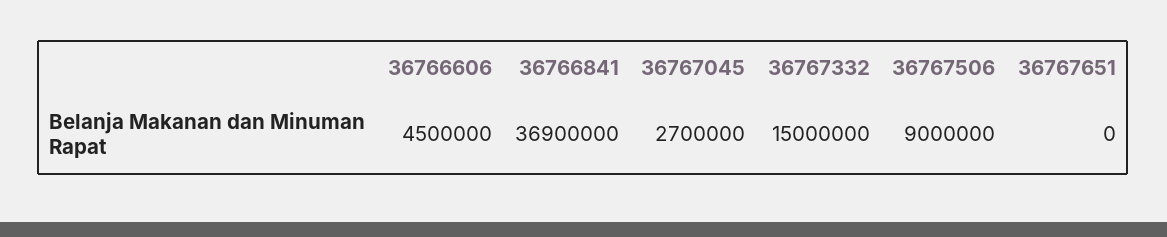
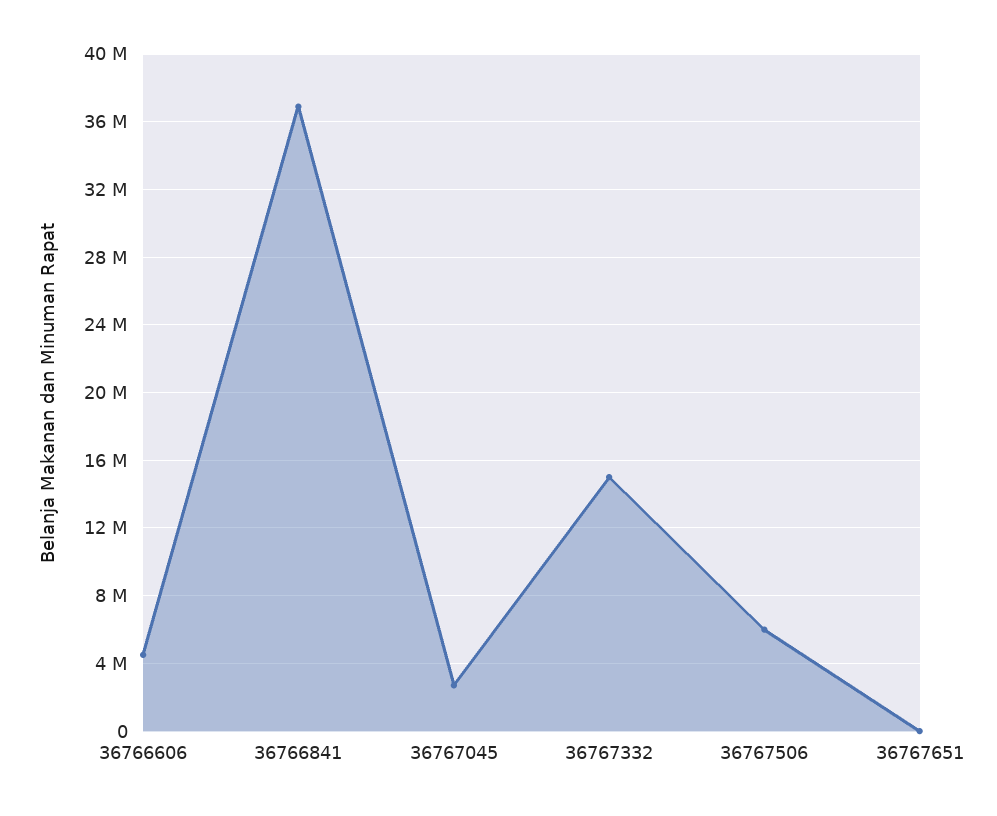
  {
    "36766606": 4500000,
    "36766841": 36900000,
    "36767045": 2700000,
    "36767332": 15000000,
-   "36767506": 9000000,
+   "36767506": 6000000,
    "36767651": 0
  }

